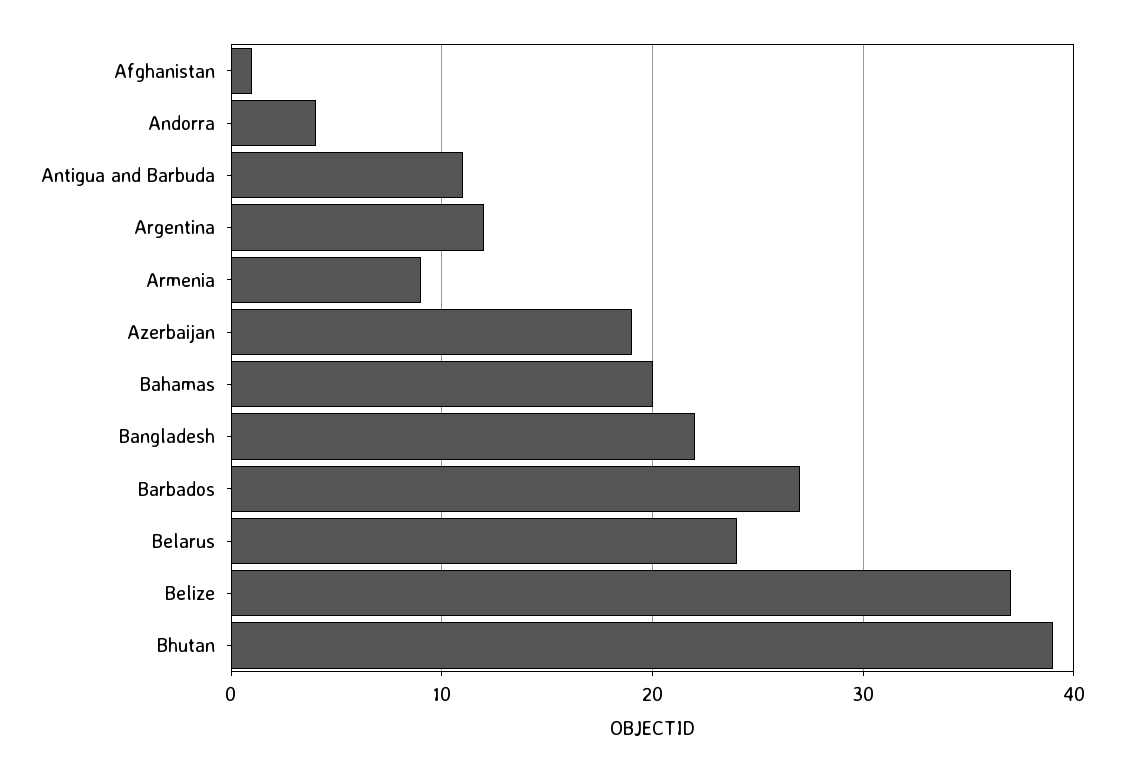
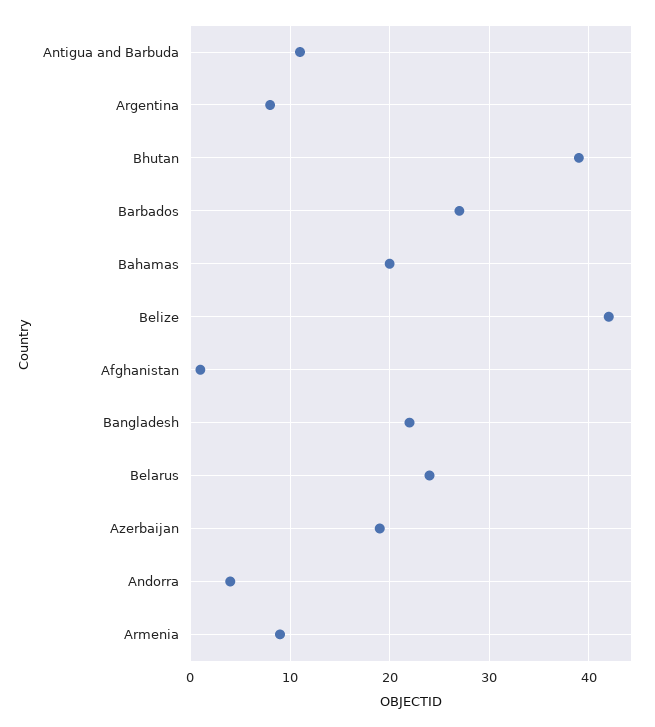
  {
    "Afghanistan": 1,
    "Andorra": 4,
    "Antigua and Barbuda": 11,
-   "Argentina": 12,
+   "Argentina": 8,
    "Armenia": 9,
    "Azerbaijan": 19,
    "Bahamas": 20,
    "Bangladesh": 22,
    "Barbados": 27,
    "Belarus": 24,
-   "Belize": 37,
+   "Belize": 42,
    "Bhutan": 39
  }

